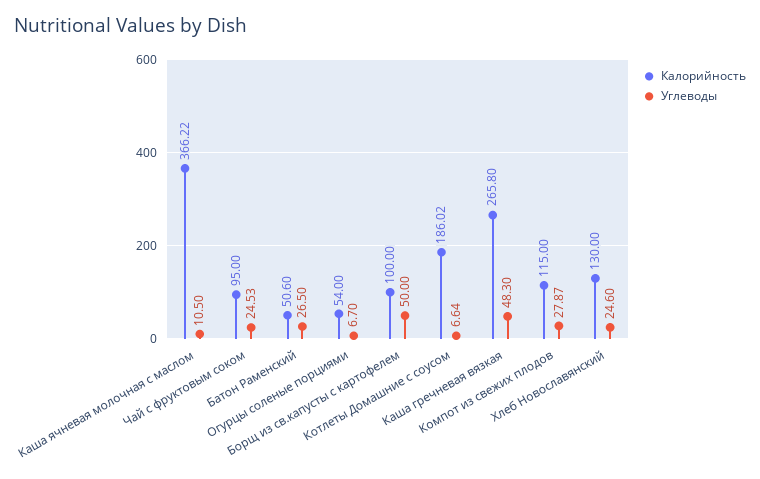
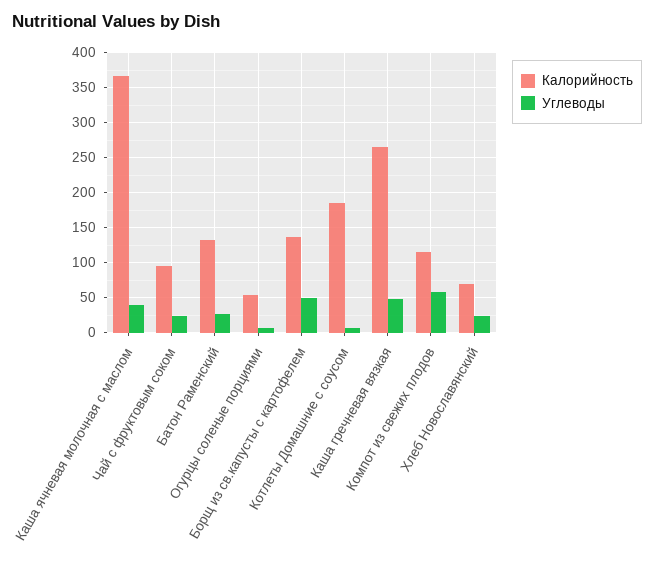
  {
    "Калорийность": {
      "Каша ячневая молочная с маслом": 366.22,
      "Чай с фруктовым соком": 95,
-     "Батон Раменский": 50.6,
+     "Батон Раменский": 130,
      "Огурцы соленые порциями": 54,
-     "Борщ из св.капусты с картофелем": 100,
+     "Борщ из св.капусты с картофелем": 140,
      "Котлеты Домашние с соусом": 186.02,
      "Каша гречневая вязкая": 265.8,
      "Компот из свежих плодов": 115,
-     "Хлеб Новославянский": 130
+     "Хлеб Новославянский": 70
    },
    "Углеводы": {
-     "Каша ячневая молочная с маслом": 10.5,
+     "Каша ячневая молочная с маслом": 40,
      "Чай с фруктовым соком": 24.53,
      "Батон Раменский": 26.5,
      "Огурцы соленые порциями": 6.7,
      "Борщ из св.капусты с картофелем": 50,
      "Котлеты Домашние с соусом": 6.64,
      "Каша гречневая вязкая": 48.3,
-     "Компот из свежих плодов": 27.87,
+     "Компот из свежих плодов": 60,
      "Хлеб Новославянский": 24.6
    }
  }

